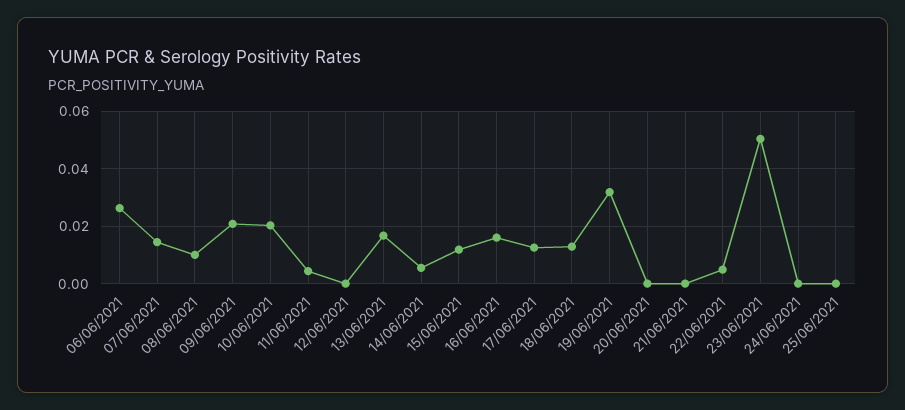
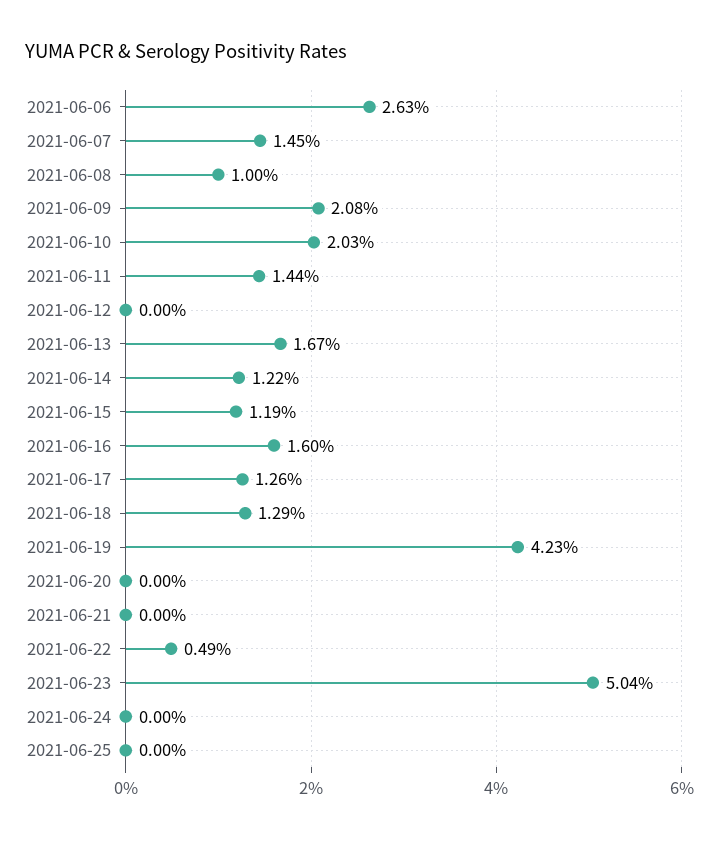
  {
    "06/06/2021": 0.0263,
    "07/06/2021": 0.0145,
    "08/06/2021": 0.01,
    "09/06/2021": 0.0208,
    "10/06/2021": 0.0203,
-   "11/06/2021": 0.005,
+   "11/06/2021": 0.0144,
    "12/06/2021": 0,
    "13/06/2021": 0.0167,
-   "14/06/2021": 0.005,
+   "14/06/2021": 0.0122,
    "15/06/2021": 0.0119,
    "16/06/2021": 0.016,
    "17/06/2021": 0.0126,
    "18/06/2021": 0.0129,
-   "19/06/2021": 0.0325,
+   "19/06/2021": 0.0423,
    "20/06/2021": 0,
    "21/06/2021": 0,
    "22/06/2021": 0.0049,
    "23/06/2021": 0.0504,
    "24/06/2021": 0,
    "25/06/2021": 0
  }

